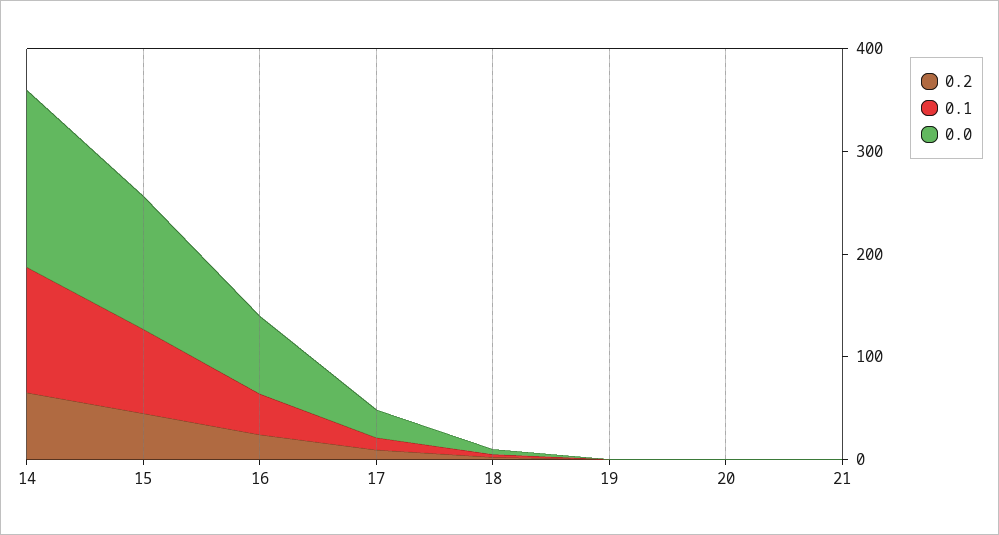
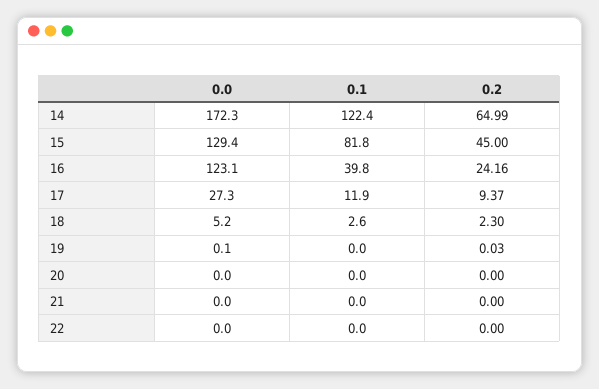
  {
    "0.2": {
      "14": 64.99,
      "15": 45,
      "16": 24.16,
      "17": 9.37,
      "18": 2.3,
      "19": 0.03,
      "20": 0,
-     "21": 0
+     "21": 0,
+     "22": 0
    },
    "0.1": {
      "14": 122.4,
      "15": 81.8,
      "16": 39.8,
      "17": 11.9,
      "18": 2.6,
      "19": 0,
      "20": 0,
-     "21": 0
+     "21": 0,
+     "22": 0
    },
    "0.0": {
      "14": 172.3,
      "15": 129.4,
-     "16": 80,
+     "16": 123.1,
      "17": 27.3,
      "18": 5.2,
      "19": 0.1,
      "20": 0,
-     "21": 0
+     "21": 0,
+     "22": 0
    }
  }

